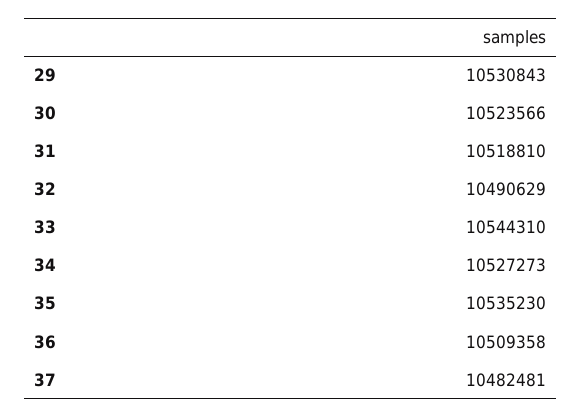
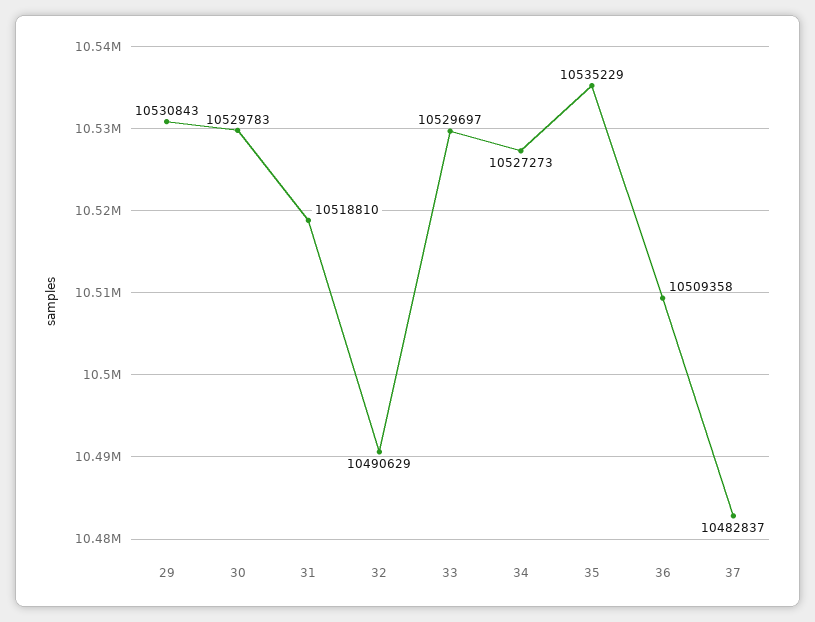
  {
    "29": 10530843,
-   "30": 10523566,
+   "30": 10529783,
    "31": 10518810,
    "32": 10490629,
-   "33": 10544310,
+   "33": 10529697,
    "34": 10527273,
-   "35": 10535230,
+   "35": 10535229,
    "36": 10509358,
-   "37": 10482481
+   "37": 10482837
  }

